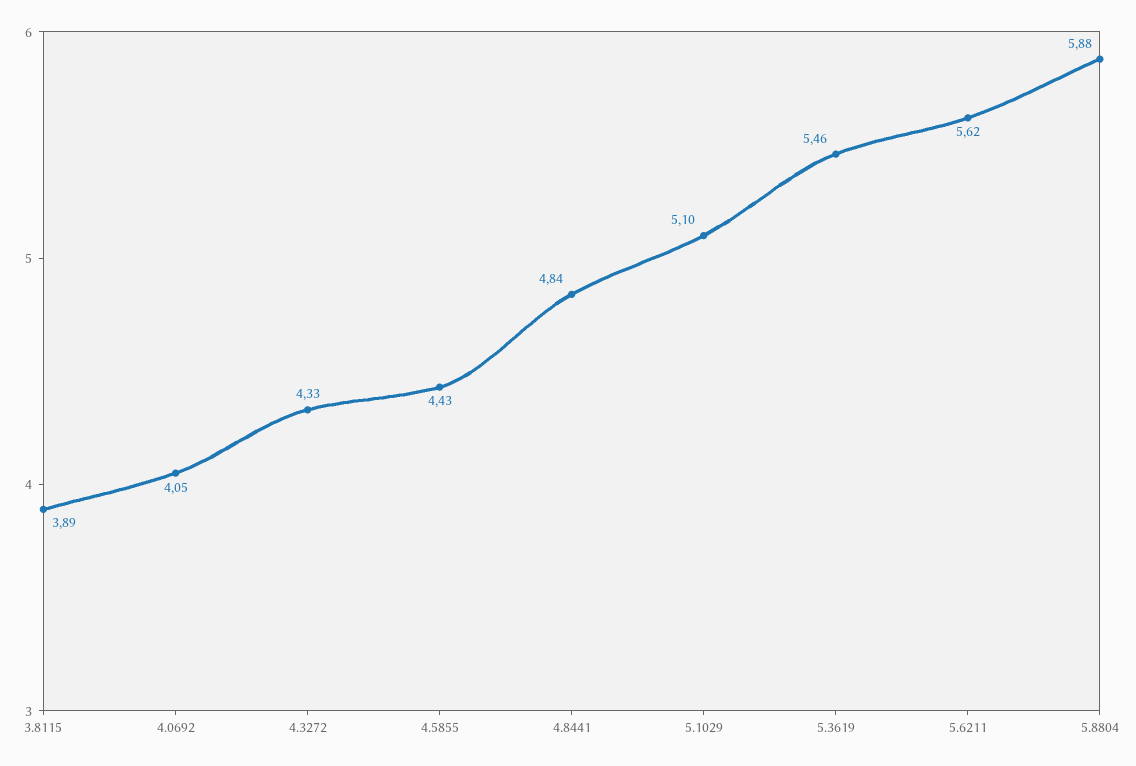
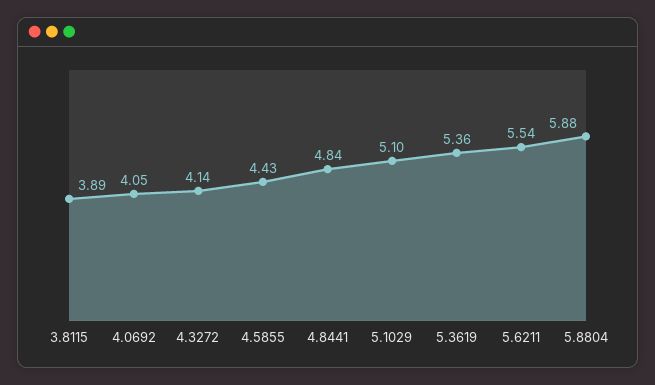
  {
    "3.8115": 3.89,
    "4.0692": 4.05,
-   "4.3272": 4.33,
+   "4.3272": 4.14,
    "4.5855": 4.43,
    "4.8441": 4.84,
    "5.1029": 5.1,
-   "5.3619": 5.46,
+   "5.3619": 5.36,
-   "5.6211": 5.62,
+   "5.6211": 5.54,
    "5.8804": 5.88
  }

